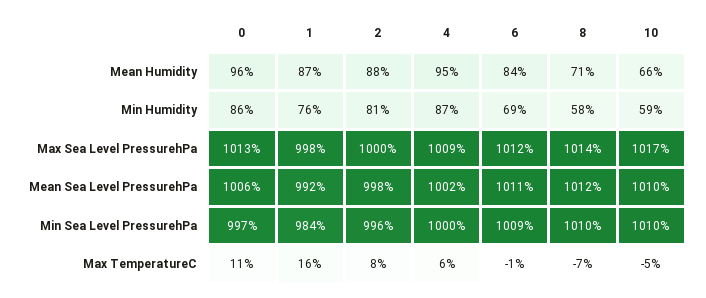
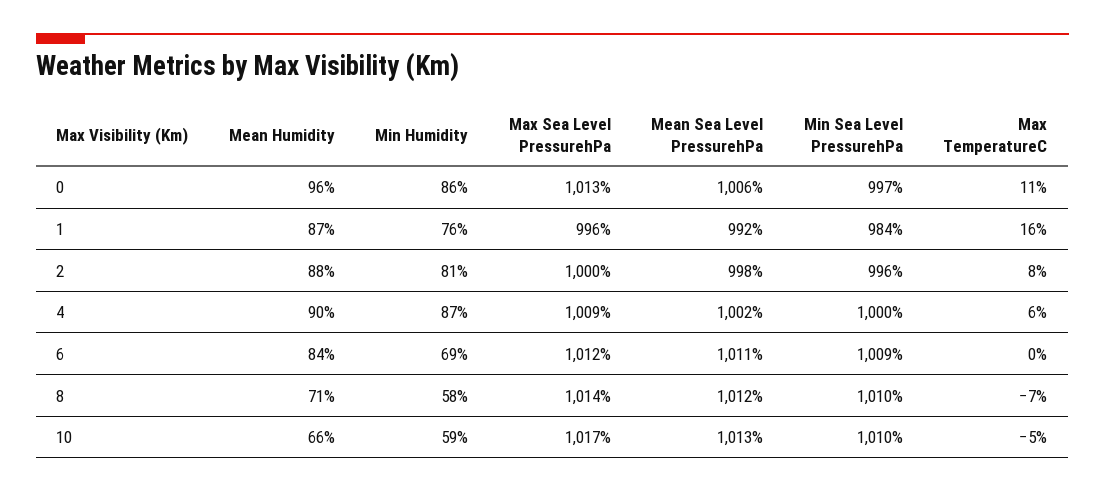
  {
    "0": {
      "Mean Humidity": 96,
      "Min Humidity": 86,
      "Max Sea Level PressurehPa": 1013,
      "Mean Sea Level PressurehPa": 1006,
      "Min Sea Level PressurehPa": 997,
      "Max TemperatureC": 11
    },
    "1": {
      "Mean Humidity": 87,
      "Min Humidity": 76,
-     "Max Sea Level PressurehPa": 998,
+     "Max Sea Level PressurehPa": 996,
      "Mean Sea Level PressurehPa": 992,
      "Min Sea Level PressurehPa": 984,
      "Max TemperatureC": 16
    },
    "2": {
      "Mean Humidity": 88,
      "Min Humidity": 81,
      "Max Sea Level PressurehPa": 1000,
      "Mean Sea Level PressurehPa": 998,
      "Min Sea Level PressurehPa": 996,
      "Max TemperatureC": 8
    },
    "4": {
-     "Mean Humidity": 95,
+     "Mean Humidity": 90,
      "Min Humidity": 87,
      "Max Sea Level PressurehPa": 1009,
      "Mean Sea Level PressurehPa": 1002,
      "Min Sea Level PressurehPa": 1000,
      "Max TemperatureC": 6
    },
    "6": {
      "Mean Humidity": 84,
      "Min Humidity": 69,
      "Max Sea Level PressurehPa": 1012,
      "Mean Sea Level PressurehPa": 1011,
      "Min Sea Level PressurehPa": 1009,
-     "Max TemperatureC": -1
+     "Max TemperatureC": 0
    },
    "8": {
      "Mean Humidity": 71,
      "Min Humidity": 58,
      "Max Sea Level PressurehPa": 1014,
      "Mean Sea Level PressurehPa": 1012,
      "Min Sea Level PressurehPa": 1010,
      "Max TemperatureC": -7
    },
    "10": {
      "Mean Humidity": 66,
      "Min Humidity": 59,
      "Max Sea Level PressurehPa": 1017,
-     "Mean Sea Level PressurehPa": 1010,
+     "Mean Sea Level PressurehPa": 1013,
      "Min Sea Level PressurehPa": 1010,
      "Max TemperatureC": -5
    }
  }

